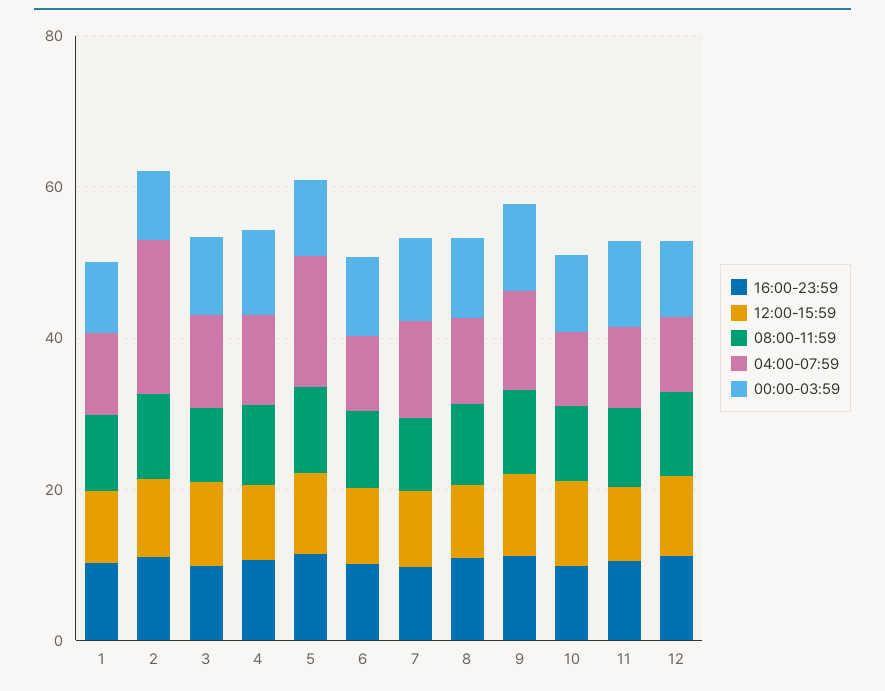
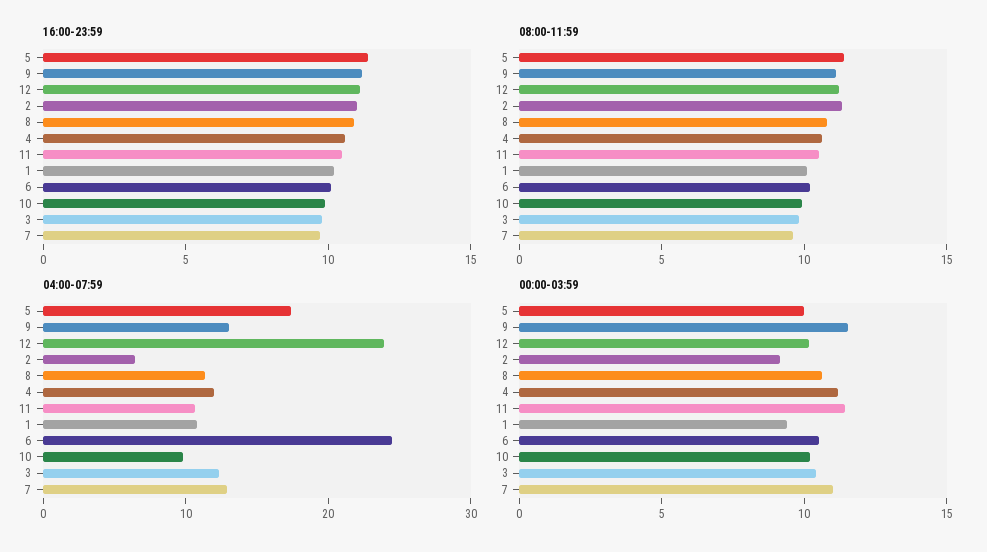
  {
    "16:00-23:59": {
      "1": 10,
      "2": 11,
      "3": 10,
      "4": 11,
      "5": 11,
      "6": 10,
      "7": 10,
      "8": 11,
      "9": 11,
      "10": 10,
      "11": 11,
      "12": 11
    },
-   "12:00-15:59": {
-     "1": 10,
-     "2": 10,
-     "3": 10,
-     "4": 10,
-     "5": 10,
-     "6": 10,
-     "7": 10,
-     "8": 10,
-     "9": 10,
-     "10": 10,
-     "11": 10,
-     "12": 10
-   },
    "08:00-11:59": {
      "1": 10,
      "2": 11,
      "3": 10,
      "4": 11,
      "5": 11,
      "6": 10,
      "7": 10,
      "8": 11,
      "9": 11,
      "10": 10,
      "11": 11,
      "12": 11
    },
    "04:00-07:59": {
      "1": 10,
-     "2": 20,
+     "2": 6,
      "3": 12,
      "4": 12,
      "5": 18,
-     "6": 10,
+     "6": 24,
      "7": 12,
      "8": 12,
      "9": 14,
      "10": 10,
      "11": 10,
-     "12": 10
+     "12": 24
    },
    "00:00-03:59": {
      "1": 9,
      "2": 9,
      "3": 10,
      "4": 11,
      "5": 10,
      "6": 11,
      "7": 11,
      "8": 11,
      "9": 12,
      "10": 10,
      "11": 11,
      "12": 10
    }
  }

